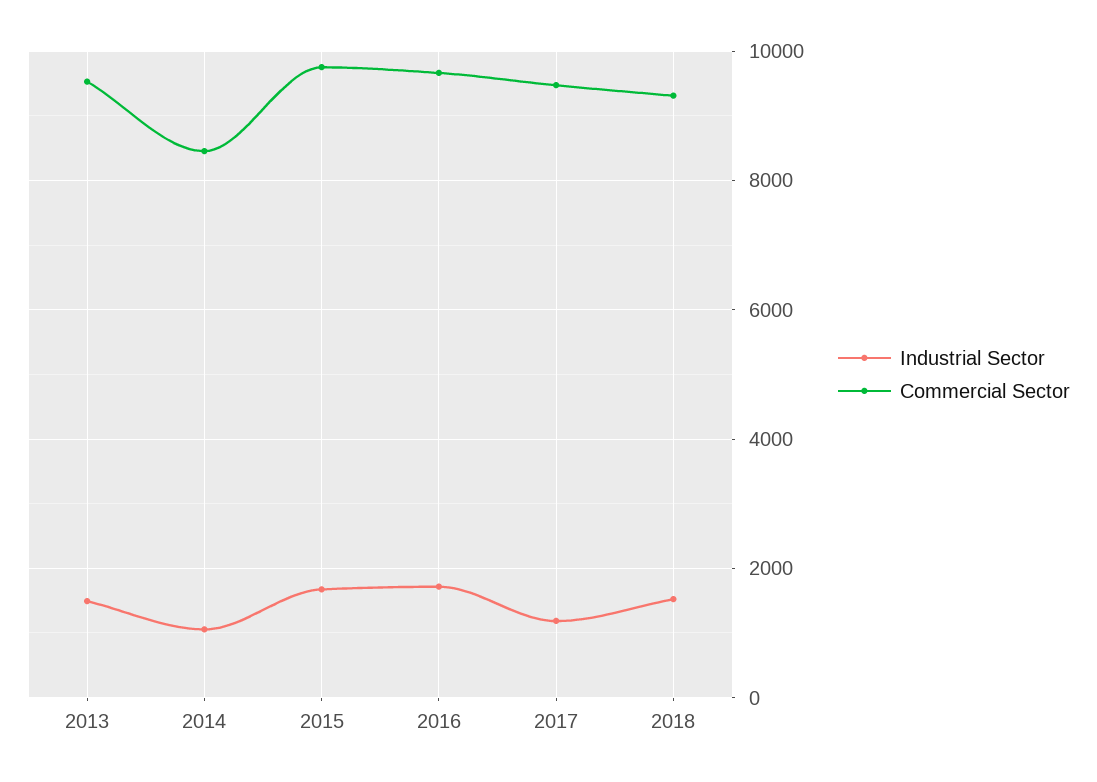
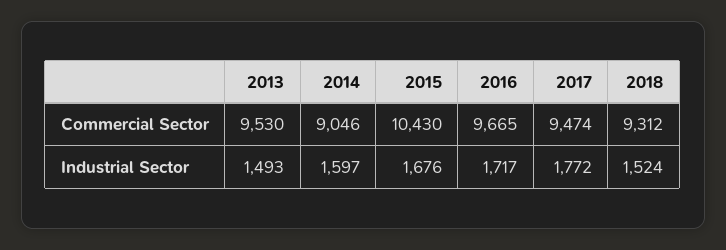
  {
    "Industrial Sector": {
      "2013": 1493,
-     "2014": 1000,
+     "2014": 1597,
      "2015": 1676,
      "2016": 1717,
-     "2017": 1200,
+     "2017": 1772,
      "2018": 1524
    },
    "Commercial Sector": {
      "2013": 9530,
-     "2014": 8400,
+     "2014": 9046,
-     "2015": 9800,
+     "2015": 10430,
      "2016": 9665,
      "2017": 9474,
      "2018": 9312
    }
  }

